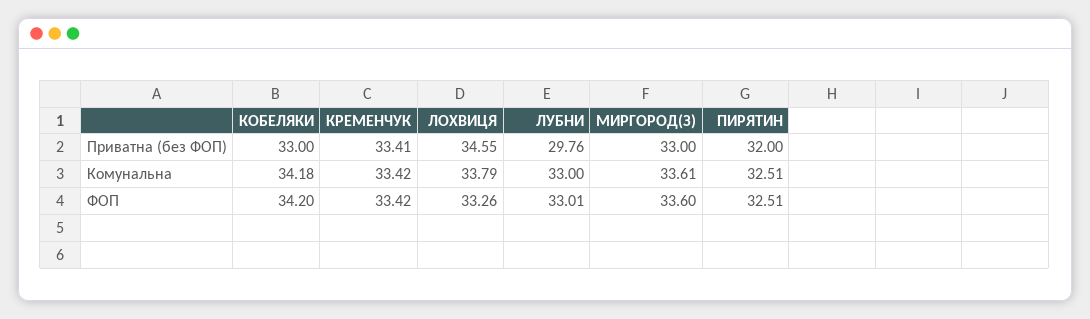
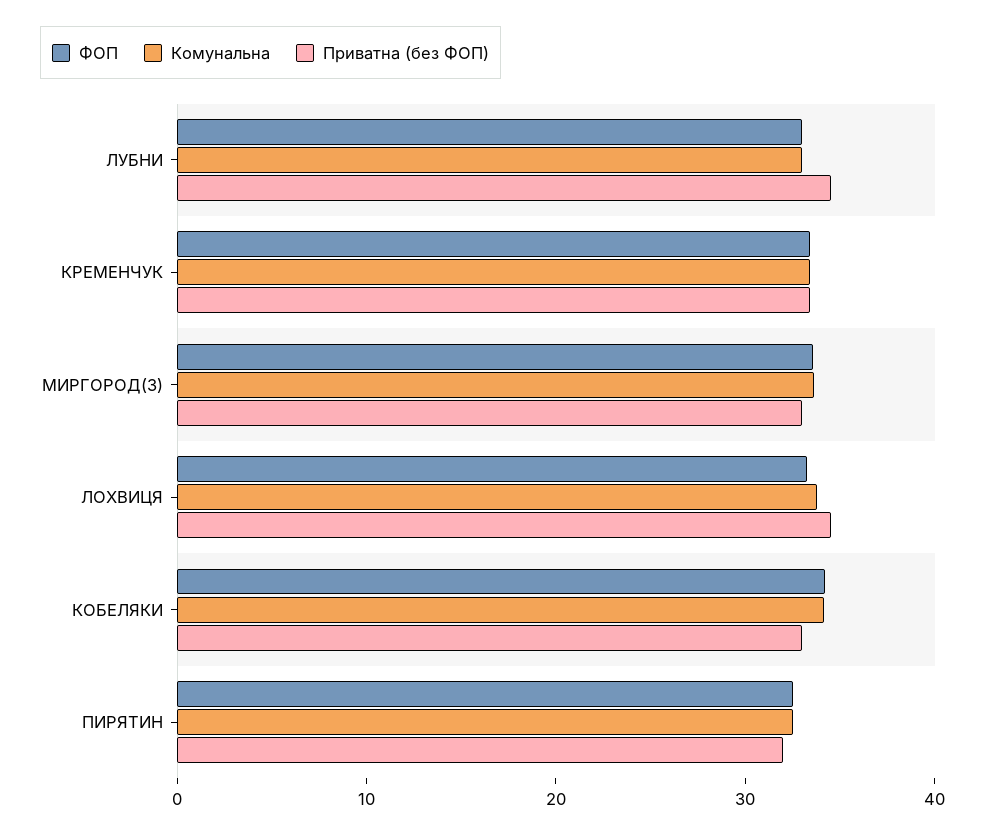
  {
    "Приватна (без ФОП)": {
      "КОБЕЛЯКИ": 33,
      "КРЕМЕНЧУК": 33.41,
      "ЛОХВИЦЯ": 34.55,
-     "ЛУБНИ": 29.76,
+     "ЛУБНИ": 34,
      "МИРГОРОД(З)": 33,
      "ПИРЯТИН": 32
    },
    "Комунальна": {
      "КОБЕЛЯКИ": 34.18,
      "КРЕМЕНЧУК": 33.42,
      "ЛОХВИЦЯ": 33.79,
      "ЛУБНИ": 33,
      "МИРГОРОД(З)": 33.61,
      "ПИРЯТИН": 32.51
    },
    "ФОП": {
      "КОБЕЛЯКИ": 34.2,
      "КРЕМЕНЧУК": 33.42,
      "ЛОХВИЦЯ": 33.26,
      "ЛУБНИ": 33.01,
      "МИРГОРОД(З)": 33.6,
      "ПИРЯТИН": 32.51
    }
  }

